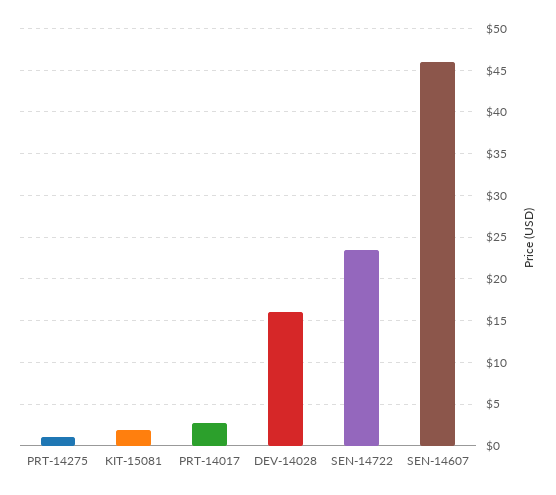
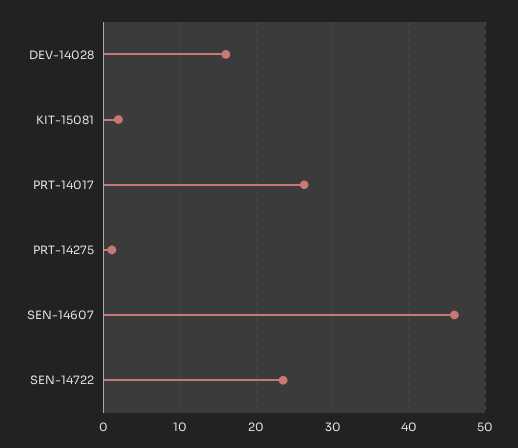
  {
    "PRT-14275": 1,
    "KIT-15081": 2,
-   "PRT-14017": 3,
+   "PRT-14017": 26,
    "DEV-14028": 16,
    "SEN-14722": 24,
    "SEN-14607": 46
  }

